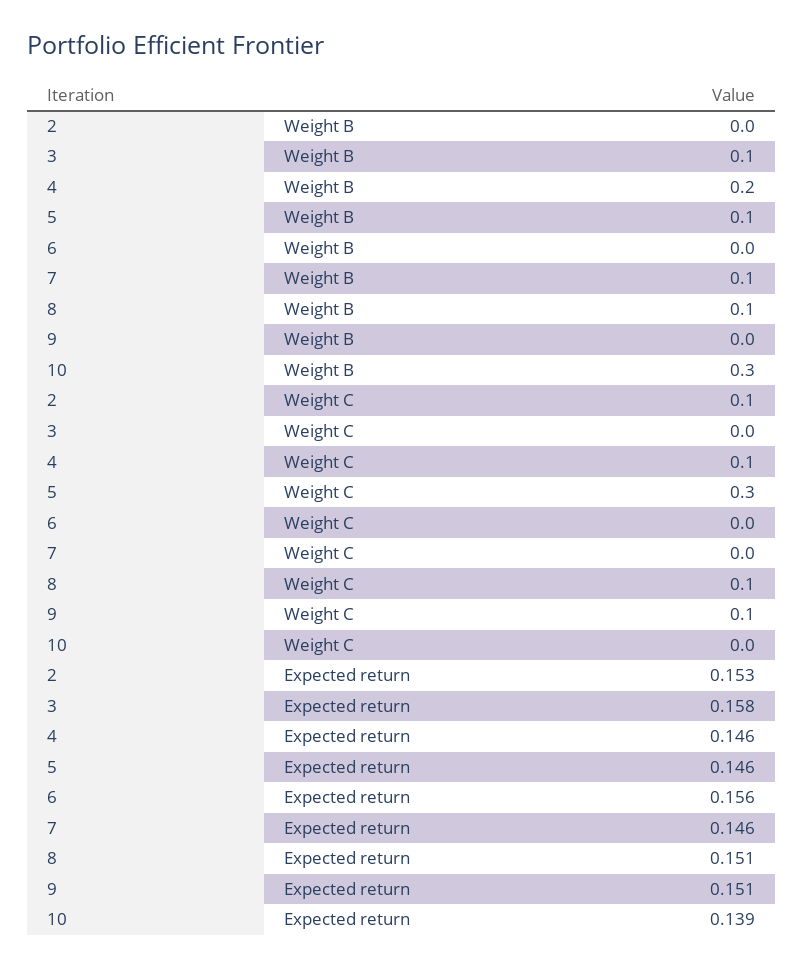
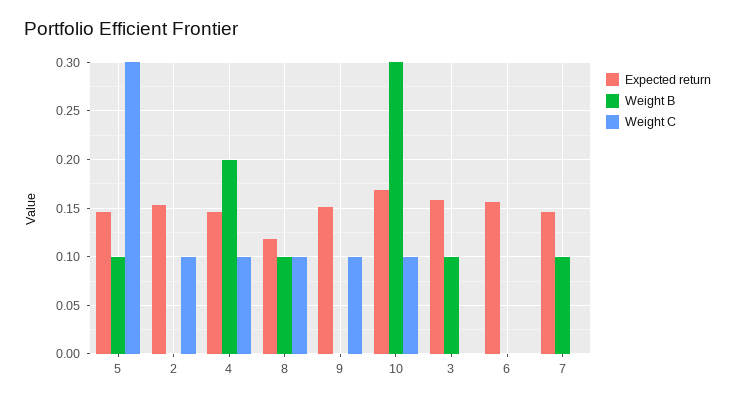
  {
    "Weight B": {
      "2": 0,
      "3": 0.1,
      "4": 0.2,
      "5": 0.1,
      "6": 0,
      "7": 0.1,
      "8": 0.1,
      "9": 0,
      "10": 0.3
    },
    "Weight C": {
      "2": 0.1,
      "3": 0,
      "4": 0.1,
      "5": 0.3,
      "6": 0,
      "7": 0,
      "8": 0.1,
      "9": 0.1,
-     "10": 0
+     "10": 0.1
    },
    "Expected return": {
      "2": 0.153,
      "3": 0.158,
      "4": 0.146,
      "5": 0.146,
      "6": 0.156,
      "7": 0.146,
-     "8": 0.151,
+     "8": 0.12,
      "9": 0.151,
-     "10": 0.139
+     "10": 0.17
    }
  }

